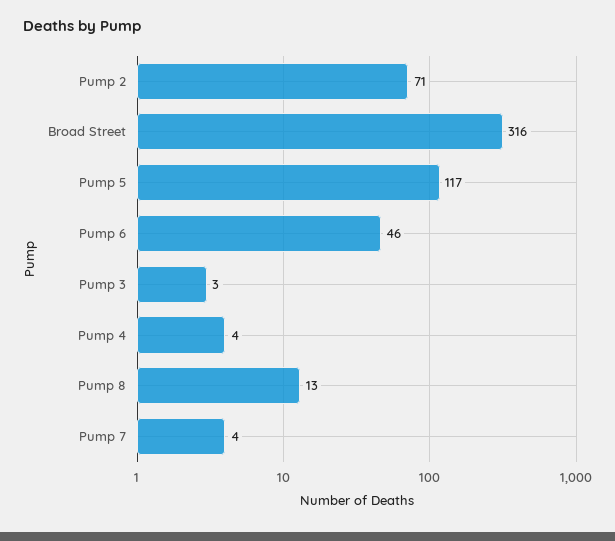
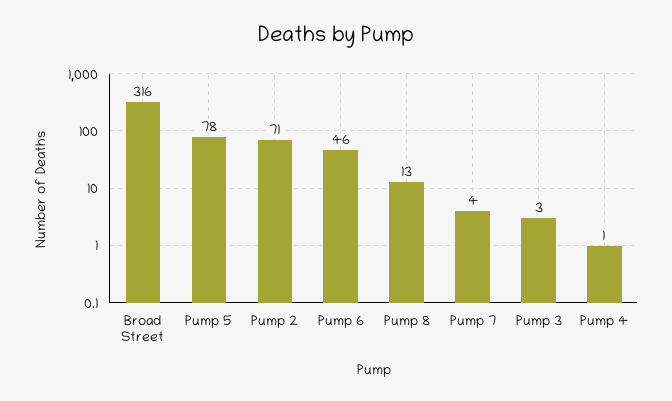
  {
    "Pump 2": 71,
    "Broad Street": 316,
-   "Pump 5": 117,
+   "Pump 5": 78,
    "Pump 6": 46,
    "Pump 3": 3,
-   "Pump 4": 4,
+   "Pump 4": 1,
    "Pump 8": 13,
    "Pump 7": 4
  }

